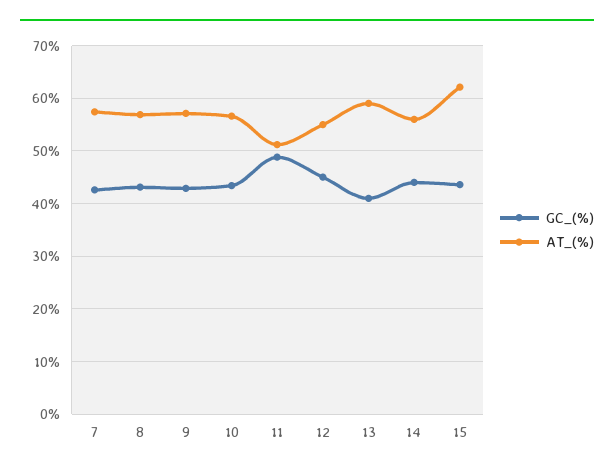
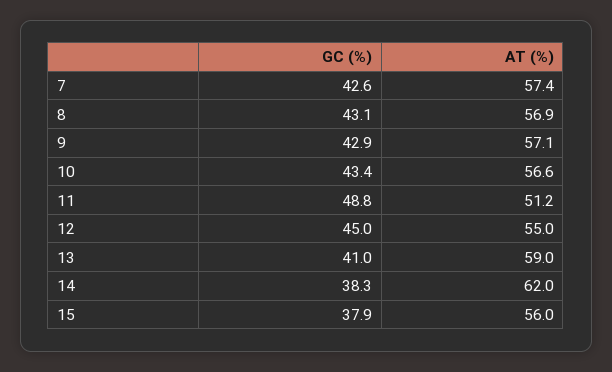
  {
    "GC_(%)": {
      "7": 42.6,
      "8": 43.1,
      "9": 42.9,
      "10": 43.4,
      "11": 48.8,
      "12": 45,
      "13": 41,
-     "14": 44,
+     "14": 38.3,
-     "15": 44
+     "15": 37.9
    },
    "AT_(%)": {
      "7": 57.4,
      "8": 56.9,
      "9": 57.1,
      "10": 56.6,
      "11": 51.2,
      "12": 55,
      "13": 59,
-     "14": 56,
+     "14": 62,
-     "15": 62
+     "15": 56
    }
  }

